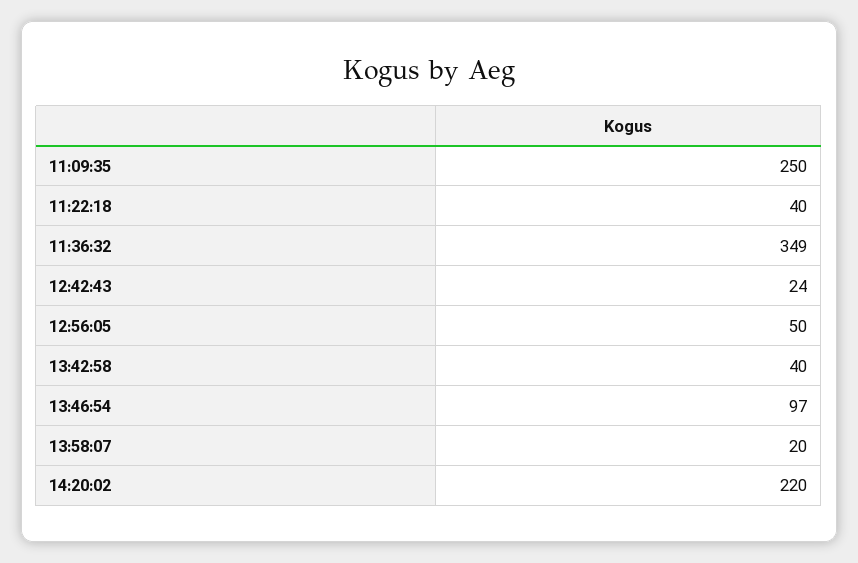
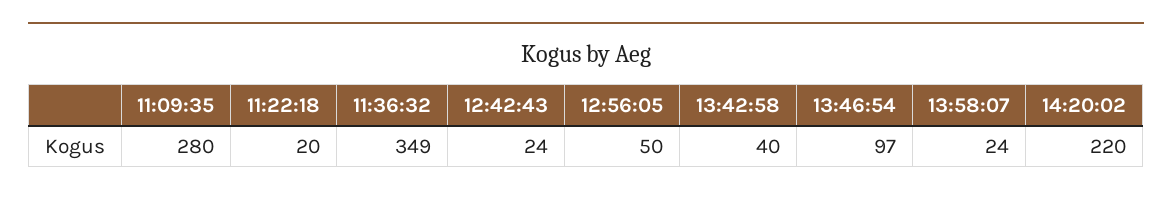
  {
-   "11:09:35": 250,
+   "11:09:35": 280,
-   "11:22:18": 40,
+   "11:22:18": 20,
    "11:36:32": 349,
    "12:42:43": 24,
    "12:56:05": 50,
    "13:42:58": 40,
    "13:46:54": 97,
-   "13:58:07": 20,
+   "13:58:07": 24,
    "14:20:02": 220
  }

